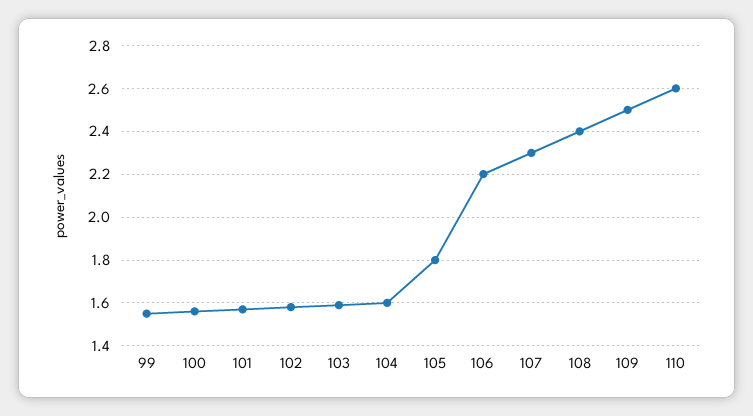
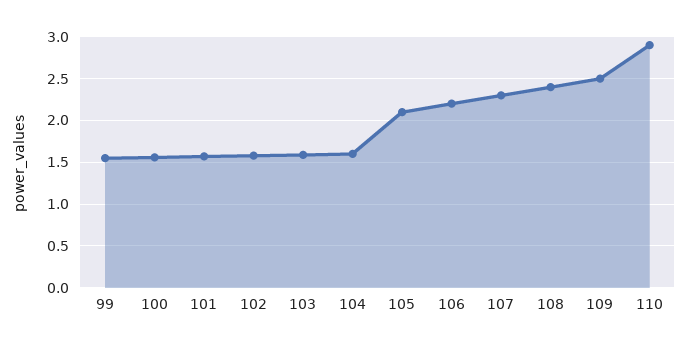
  {
    "99": 1.55,
    "100": 1.55,
    "101": 1.55,
    "102": 1.6,
    "103": 1.6,
    "104": 1.6,
-   "105": 1.8,
+   "105": 2.1,
    "106": 2.2,
    "107": 2.3,
    "108": 2.4,
    "109": 2.5,
-   "110": 2.6
+   "110": 2.9
  }

